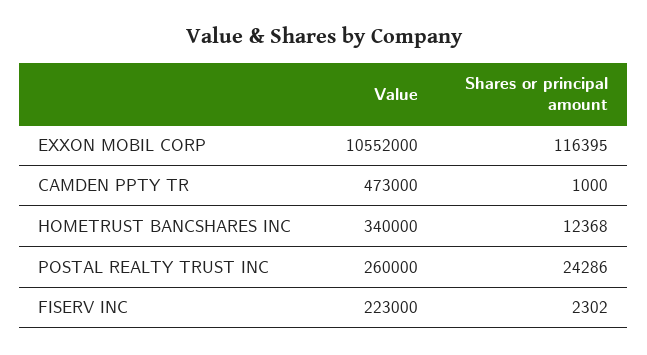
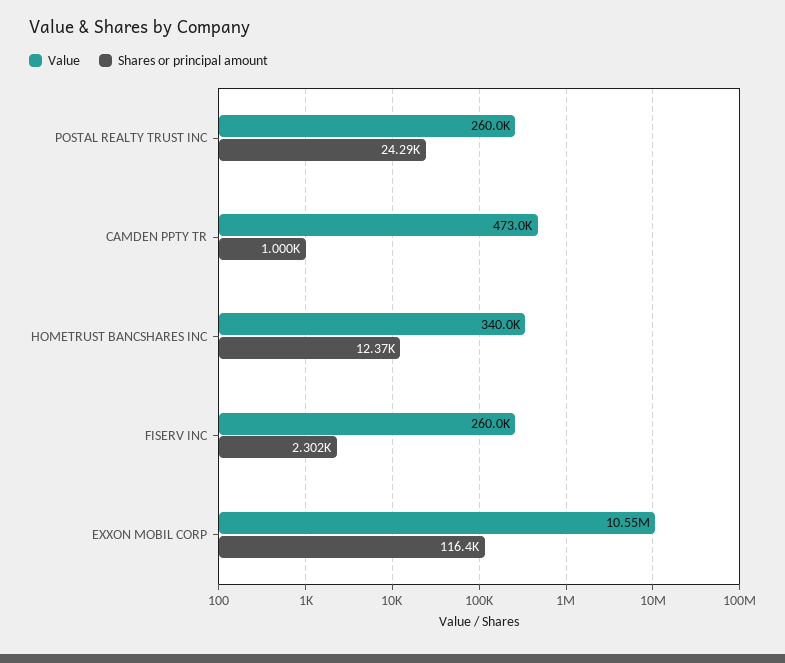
  {
    "Value": {
      "EXXON MOBIL CORP": 10552000,
      "CAMDEN PPTY TR": 473000,
      "HOMETRUST BANCSHARES INC": 340000,
      "POSTAL REALTY TRUST INC": 260000,
-     "FISERV INC": 223000
+     "FISERV INC": 260000
    },
    "Shares or principal amount": {
      "EXXON MOBIL CORP": 116395,
      "CAMDEN PPTY TR": 1000,
      "HOMETRUST BANCSHARES INC": 12368,
      "POSTAL REALTY TRUST INC": 24286,
      "FISERV INC": 2302
    }
  }

